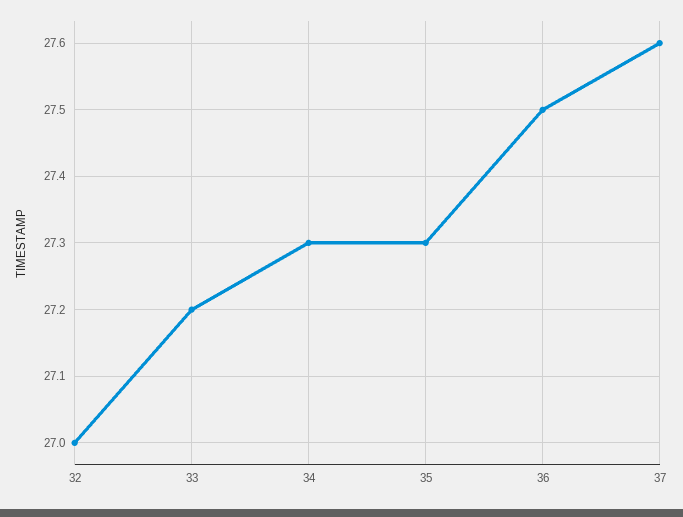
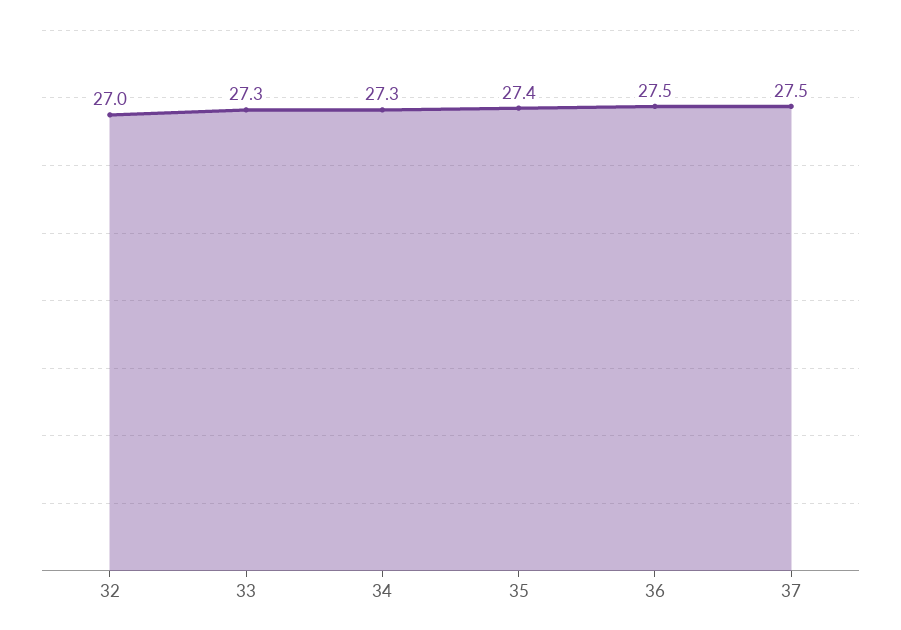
  {
    "32": 27,
-   "33": 27.2,
+   "33": 27.3,
    "34": 27.3,
-   "35": 27.3,
+   "35": 27.4,
    "36": 27.5,
-   "37": 27.6
+   "37": 27.5
  }

